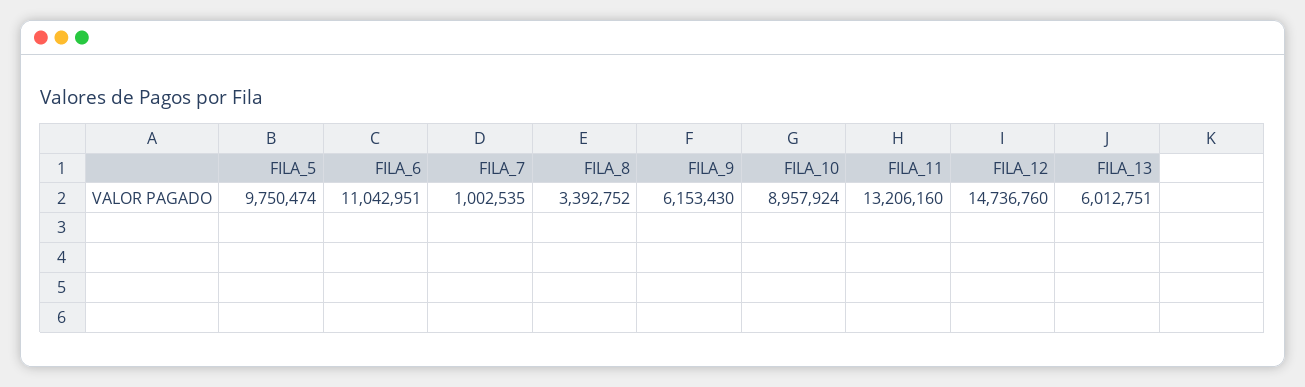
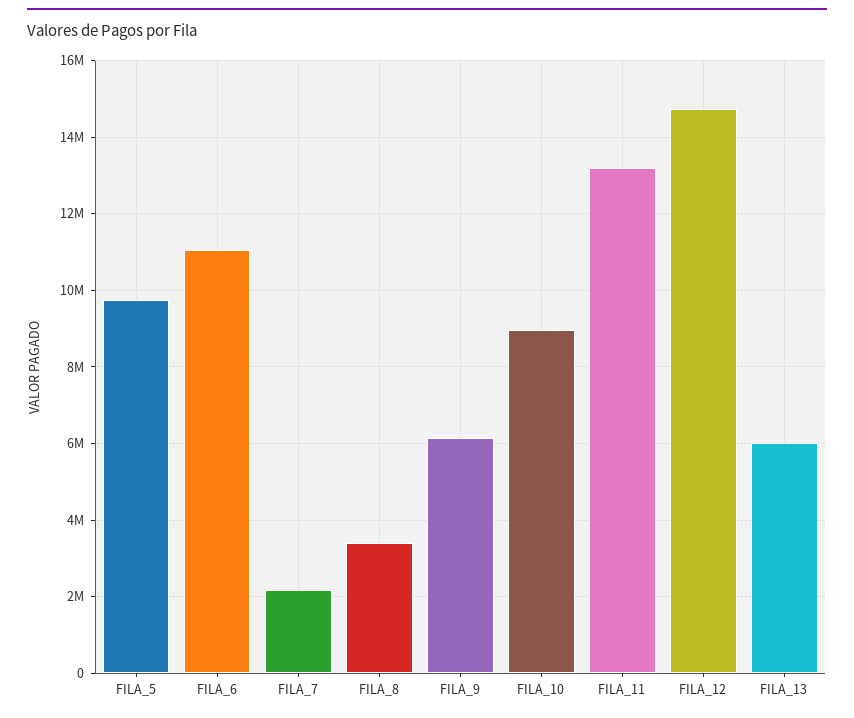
  {
    "FILA_5": 9750474,
    "FILA_6": 11042951,
-   "FILA_7": 1002535,
+   "FILA_7": 2200000,
    "FILA_8": 3392752,
    "FILA_9": 6153430,
    "FILA_10": 8957924,
    "FILA_11": 13206160,
    "FILA_12": 14736760,
    "FILA_13": 6012751
  }

